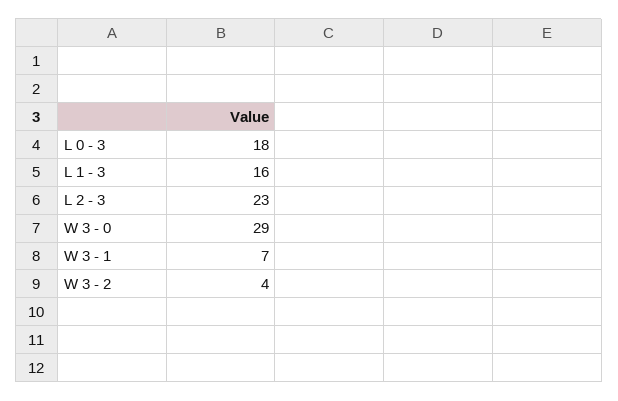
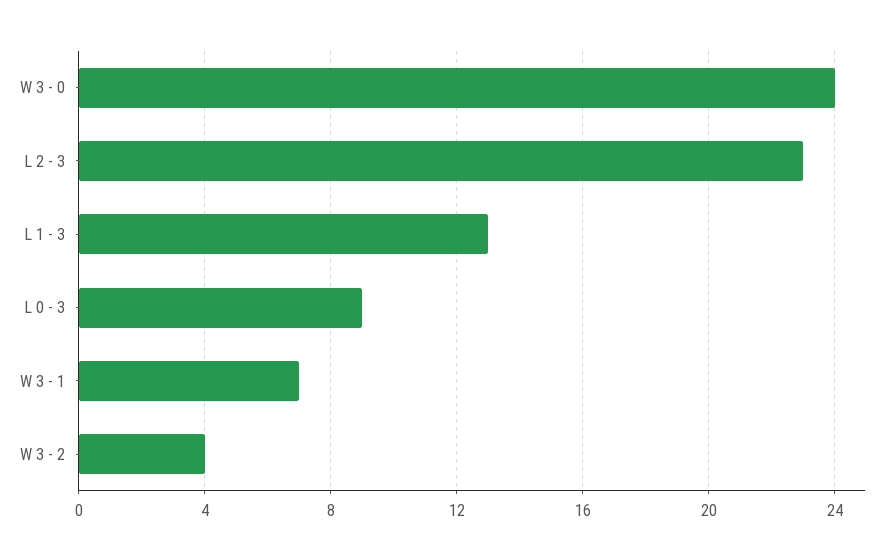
  {
-   "L 0 - 3": 18,
+   "L 0 - 3": 9,
-   "L 1 - 3": 16,
+   "L 1 - 3": 13,
    "L 2 - 3": 23,
-   "W 3 - 0": 29,
+   "W 3 - 0": 24,
    "W 3 - 1": 7,
    "W 3 - 2": 4
  }

